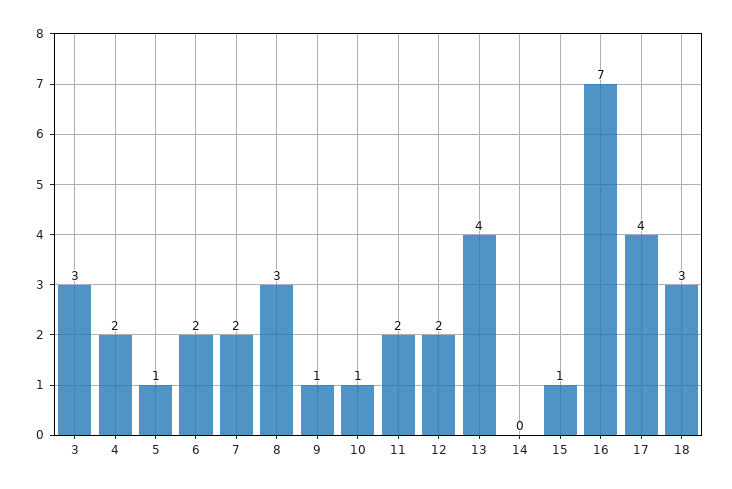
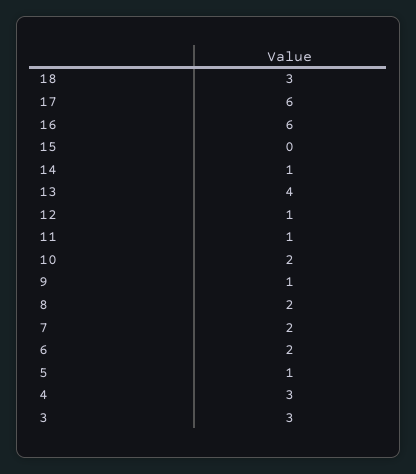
  {
    "3": 3,
-   "4": 2,
+   "4": 3,
    "5": 1,
    "6": 2,
    "7": 2,
-   "8": 3,
+   "8": 2,
    "9": 1,
-   "10": 1,
+   "10": 2,
-   "11": 2,
+   "11": 1,
-   "12": 2,
+   "12": 1,
    "13": 4,
-   "14": 0,
+   "14": 1,
-   "15": 1,
+   "15": 0,
-   "16": 7,
+   "16": 6,
-   "17": 4,
+   "17": 6,
    "18": 3
  }

